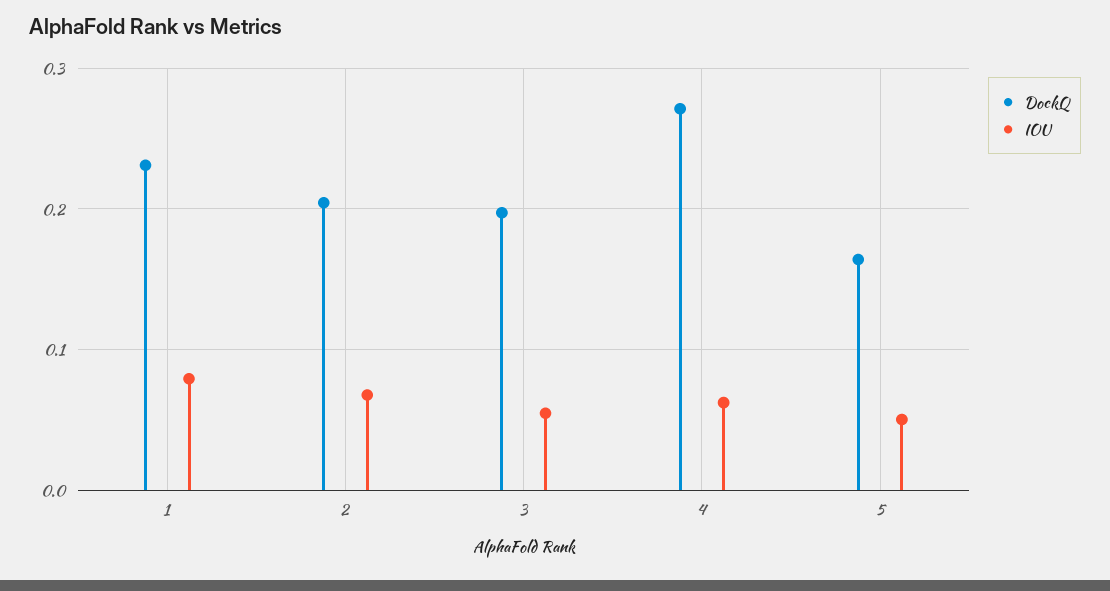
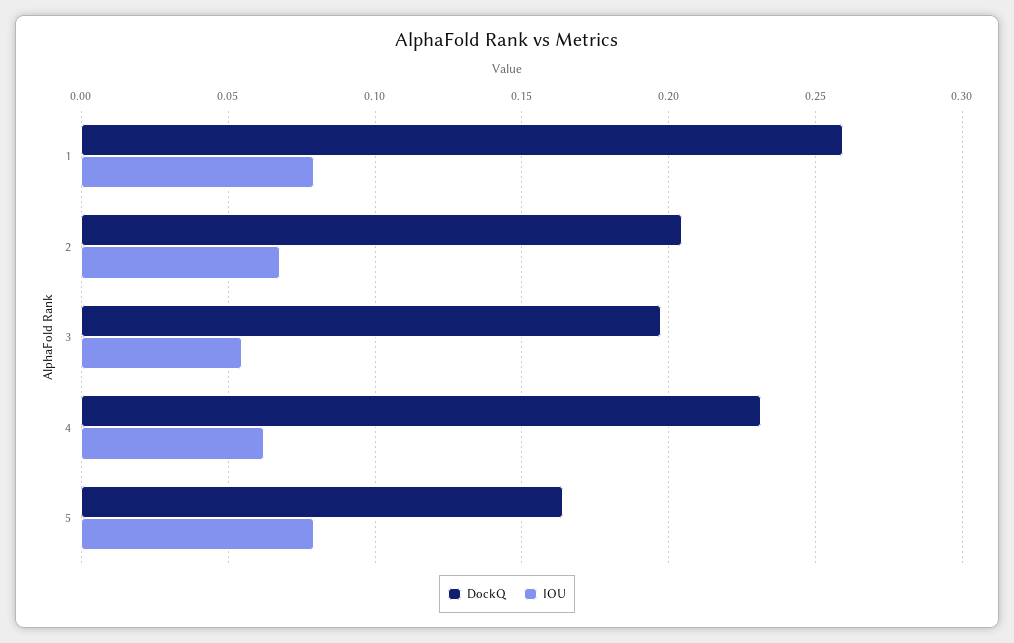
  {
    "DockQ": {
-     "1": 0.23,
+     "1": 0.26,
      "2": 0.205,
      "3": 0.195,
-     "4": 0.27,
+     "4": 0.23,
      "5": 0.165
    },
    "IOU": {
      "1": 0.08,
      "2": 0.07,
      "3": 0.055,
      "4": 0.06,
-     "5": 0.05
+     "5": 0.08
    }
  }

